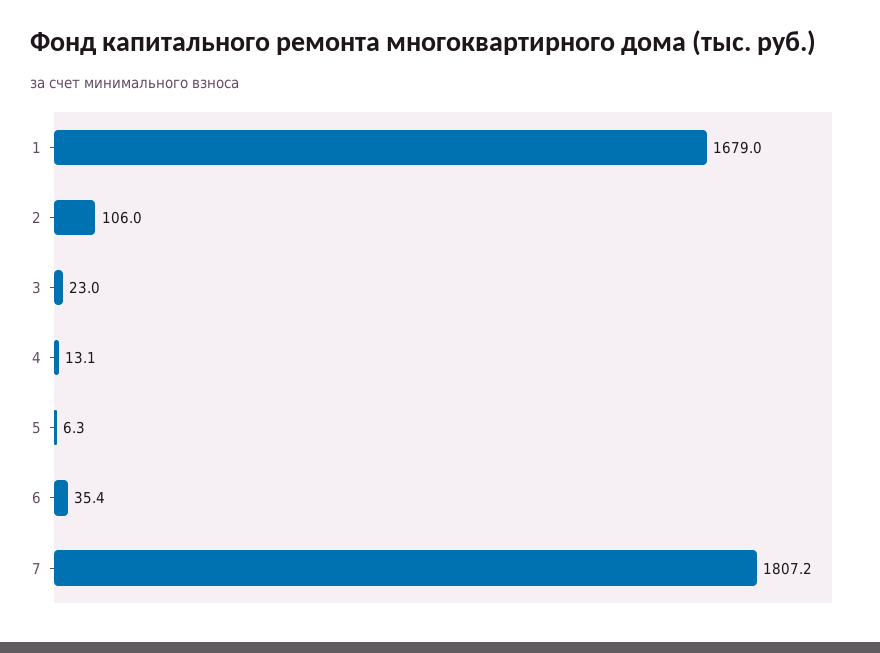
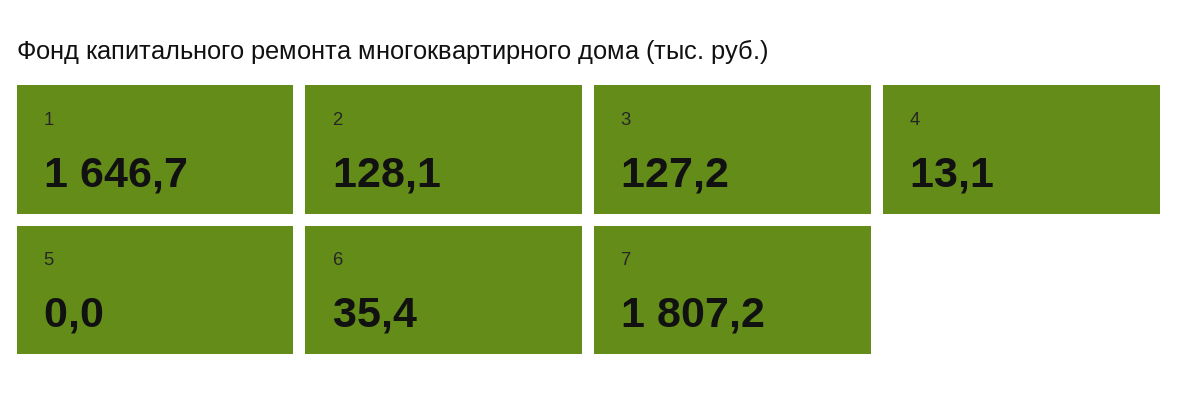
  {
-   "1": 1679,
+   "1": 1646.7,
-   "2": 106,
+   "2": 128.1,
-   "3": 23,
+   "3": 127.2,
    "4": 13.1,
-   "5": 6.3,
+   "5": 0,
    "6": 35.4,
    "7": 1807.2
  }

